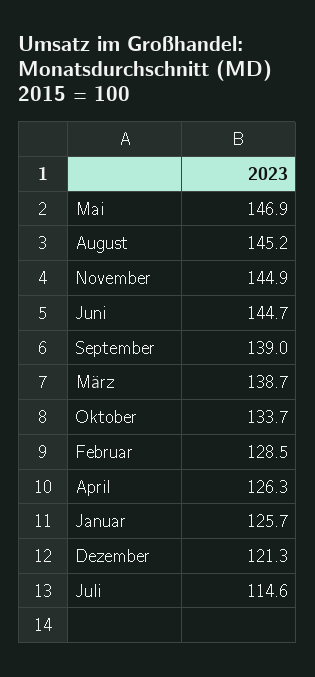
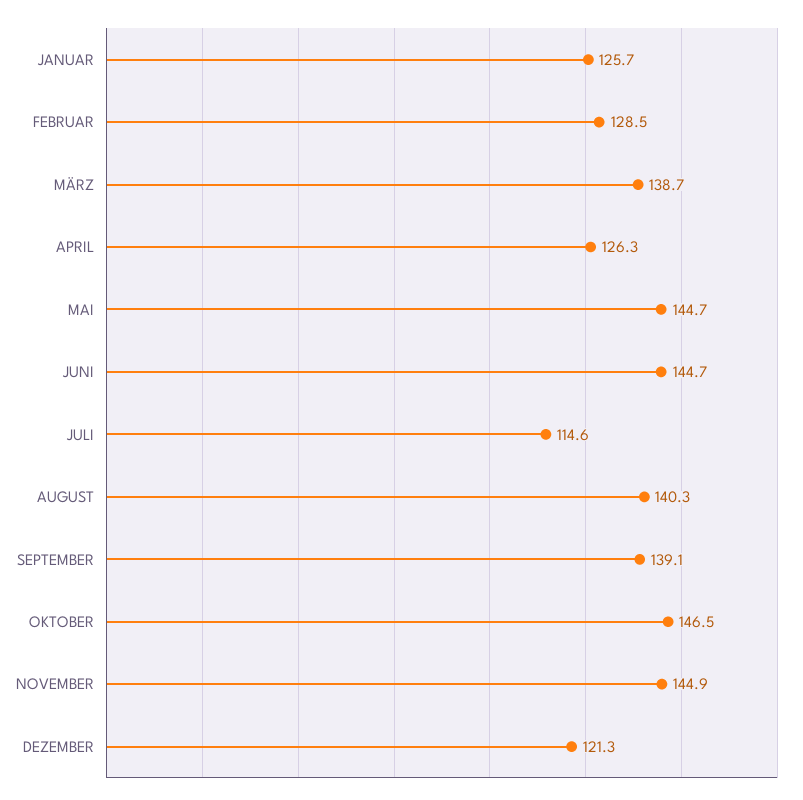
  {
-   "Mai": 146.9,
+   "Mai": 144.7,
-   "August": 145.2,
+   "August": 140.3,
    "November": 144.9,
    "Juni": 144.7,
-   "September": 139,
+   "September": 139.1,
    "März": 138.7,
-   "Oktober": 133.7,
+   "Oktober": 146.5,
    "Februar": 128.5,
    "April": 126.3,
    "Januar": 125.7,
    "Dezember": 121.3,
    "Juli": 114.6
  }

